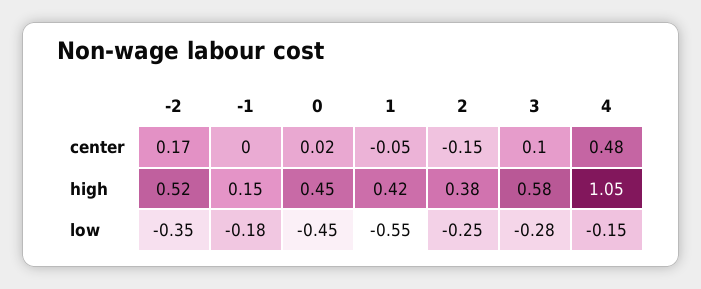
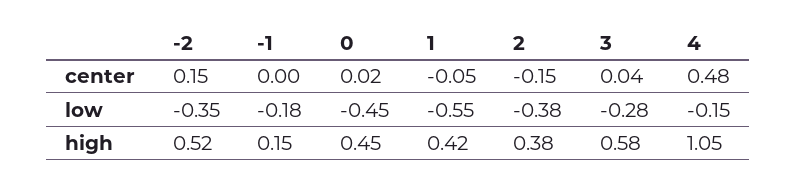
  {
    "-2": {
-     "center": 0.17,
+     "center": 0.15,
      "high": 0.52,
      "low": -0.35
    },
    "-1": {
      "center": 0,
      "high": 0.15,
      "low": -0.18
    },
    "0": {
      "center": 0.02,
      "high": 0.45,
      "low": -0.45
    },
    "1": {
      "center": -0.05,
      "high": 0.42,
      "low": -0.55
    },
    "2": {
      "center": -0.15,
      "high": 0.38,
-     "low": -0.25
+     "low": -0.38
    },
    "3": {
-     "center": 0.1,
+     "center": 0.04,
      "high": 0.58,
      "low": -0.28
    },
    "4": {
      "center": 0.48,
      "high": 1.05,
      "low": -0.15
    }
  }

